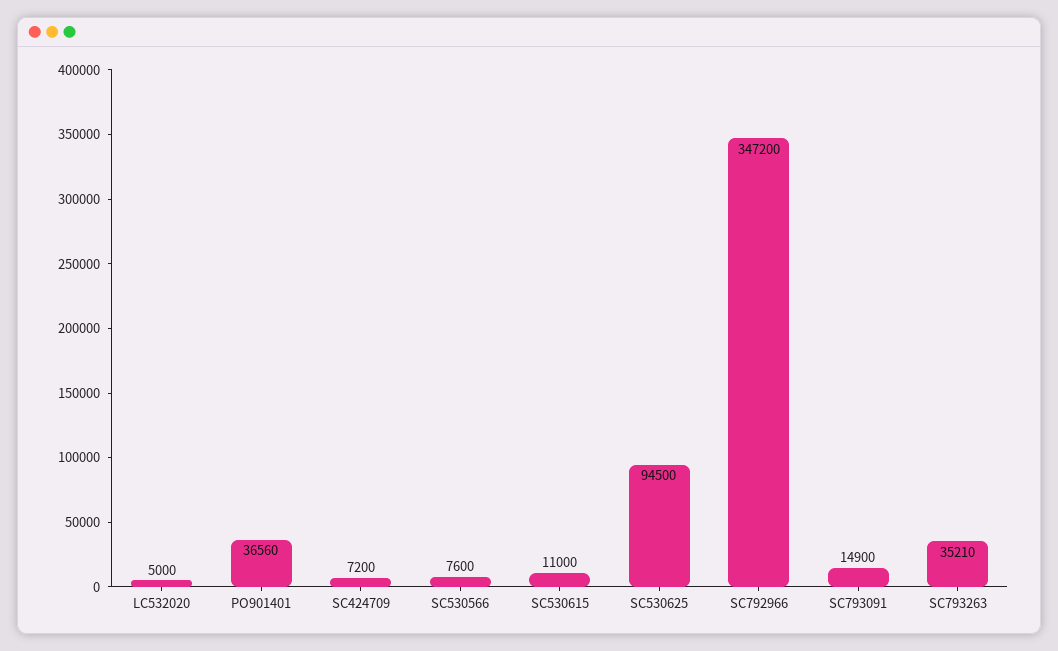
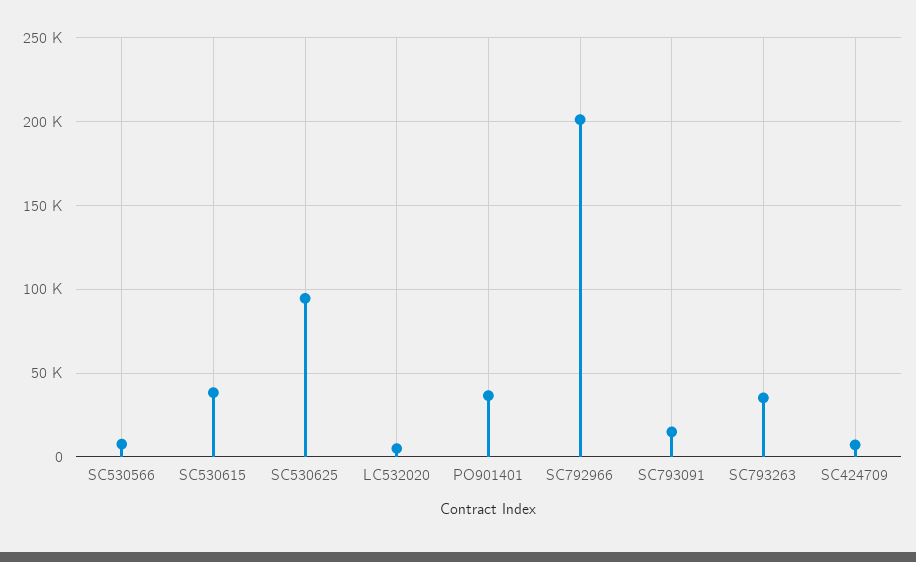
  {
    "LC532020": 5000,
    "PO901401": 36560,
    "SC424709": 7200,
    "SC530566": 7600,
-   "SC530615": 11000,
+   "SC530615": 40000,
    "SC530625": 94500,
-   "SC792966": 347200,
+   "SC792966": 200000,
    "SC793091": 14900,
    "SC793263": 35210
  }

